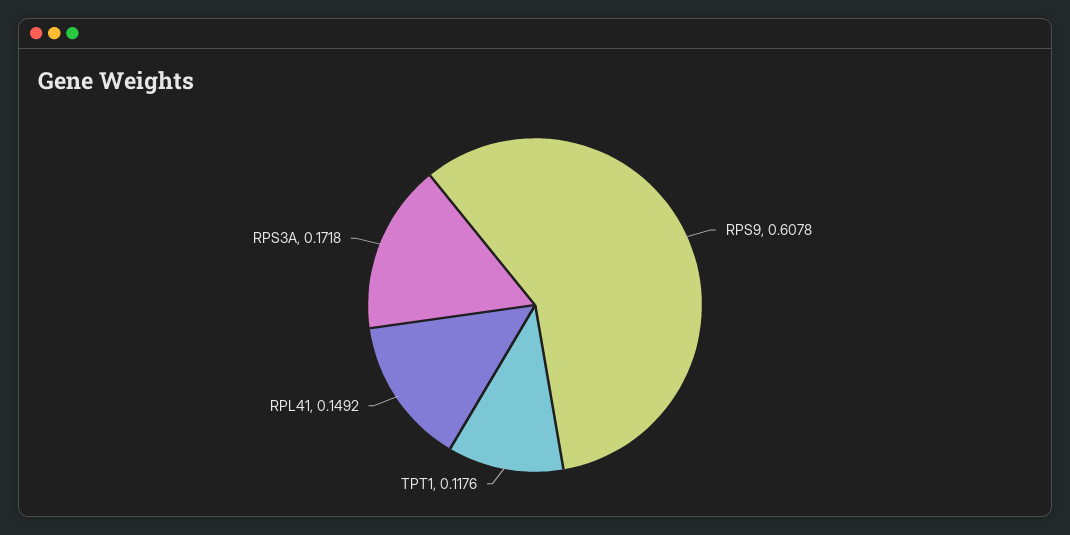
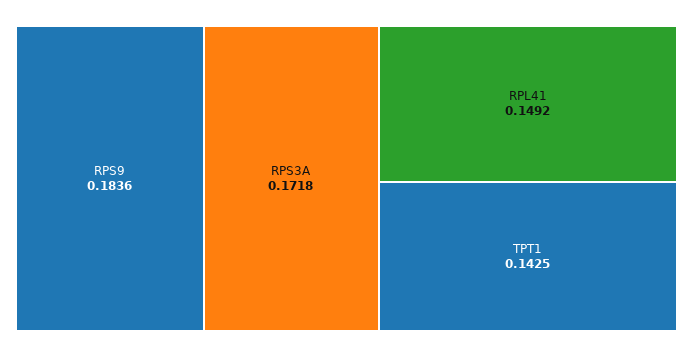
  {
-   "RPS9": 0.6078,
+   "RPS9": 0.1836,
-   "TPT1": 0.1176,
+   "TPT1": 0.1425,
    "RPL41": 0.1492,
    "RPS3A": 0.1718
  }

